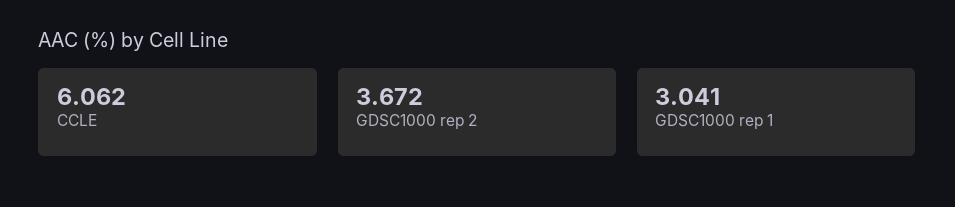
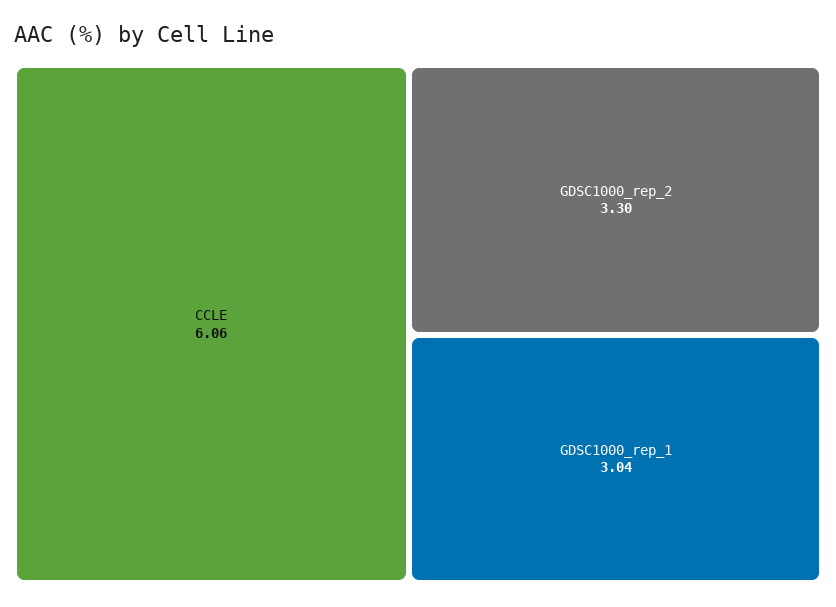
  {
    "CCLE": 6.062,
-   "GDSC1000 rep 2": 3.672,
+   "GDSC1000 rep 2": 3.3,
    "GDSC1000 rep 1": 3.041
  }

